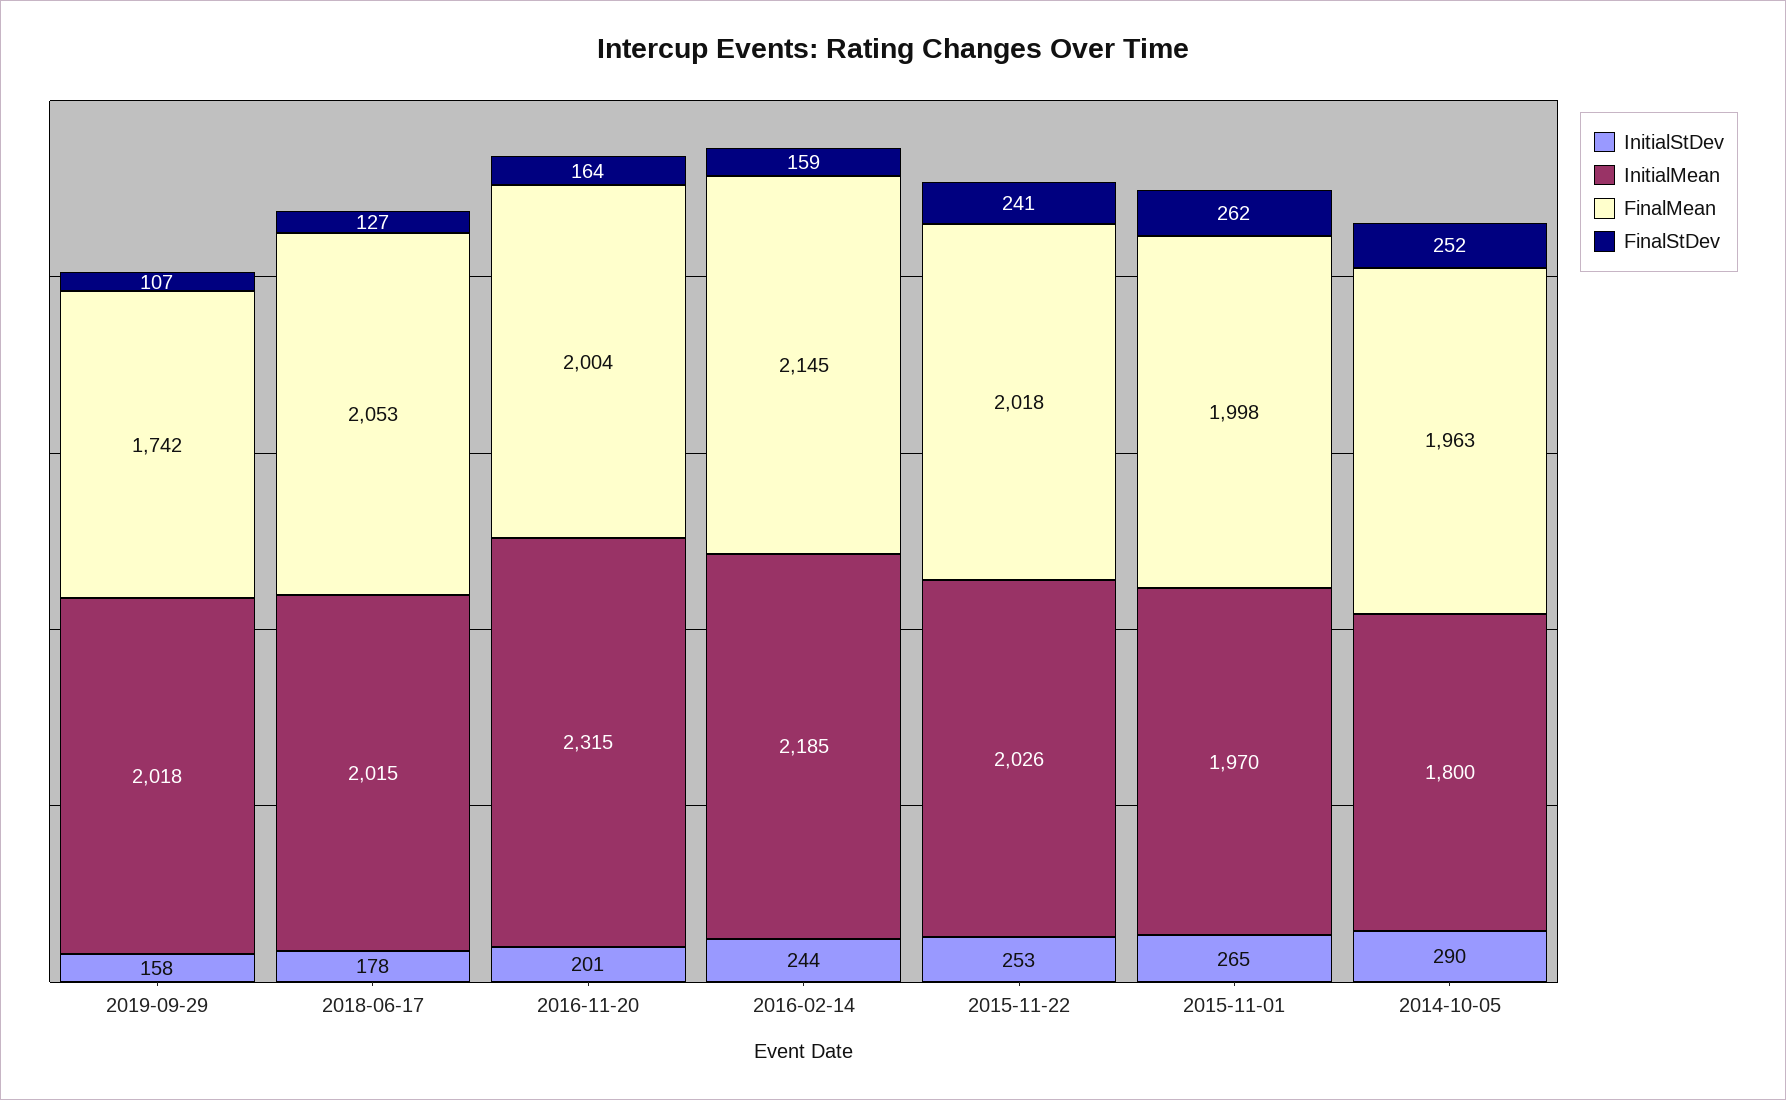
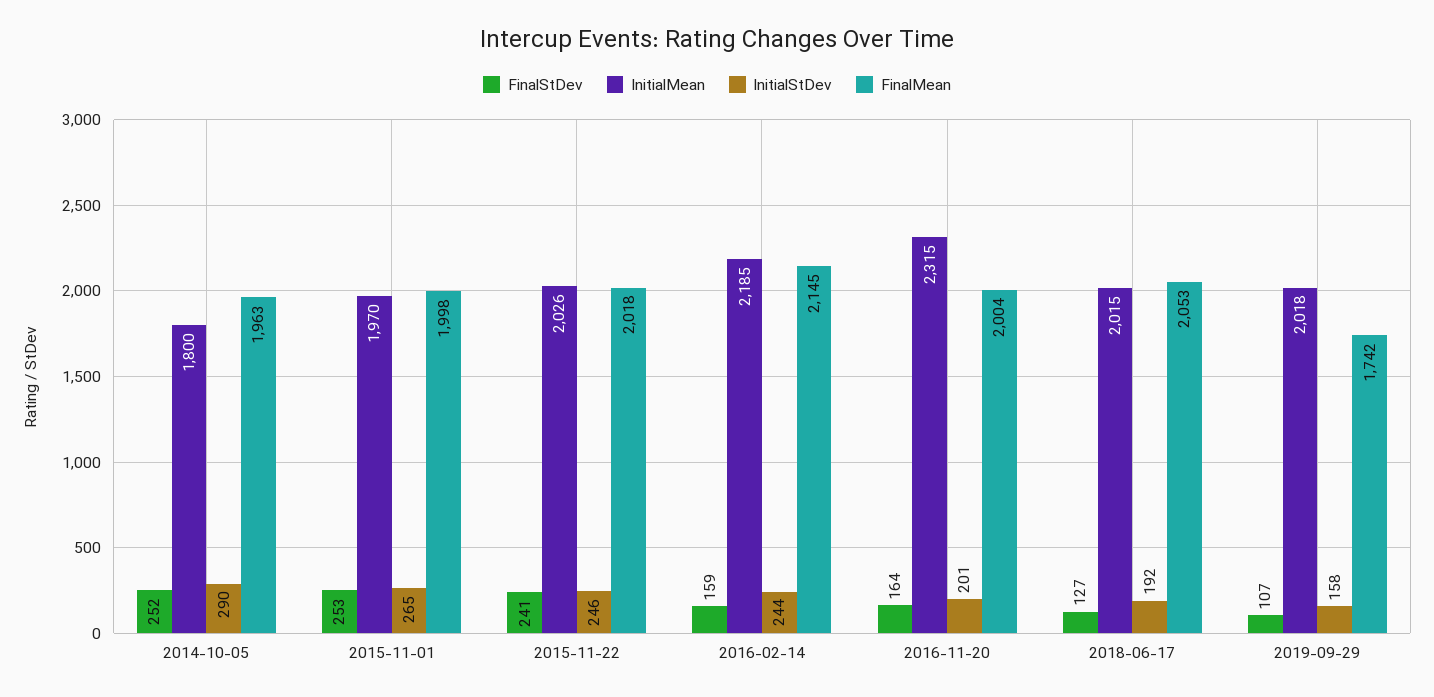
  {
    "InitialStDev": {
      "2019-09-29": 158,
-     "2018-06-17": 178,
+     "2018-06-17": 192,
      "2016-11-20": 201,
      "2016-02-14": 244,
-     "2015-11-22": 253,
+     "2015-11-22": 246,
      "2015-11-01": 265,
      "2014-10-05": 290
    },
    "InitialMean": {
      "2019-09-29": 2018,
      "2018-06-17": 2015,
      "2016-11-20": 2315,
      "2016-02-14": 2185,
      "2015-11-22": 2026,
      "2015-11-01": 1970,
      "2014-10-05": 1800
    },
    "FinalMean": {
      "2019-09-29": 1742,
      "2018-06-17": 2053,
      "2016-11-20": 2004,
      "2016-02-14": 2145,
      "2015-11-22": 2018,
      "2015-11-01": 1998,
      "2014-10-05": 1963
    },
    "FinalStDev": {
      "2019-09-29": 107,
      "2018-06-17": 127,
      "2016-11-20": 164,
      "2016-02-14": 159,
      "2015-11-22": 241,
-     "2015-11-01": 262,
+     "2015-11-01": 253,
      "2014-10-05": 252
    }
  }

